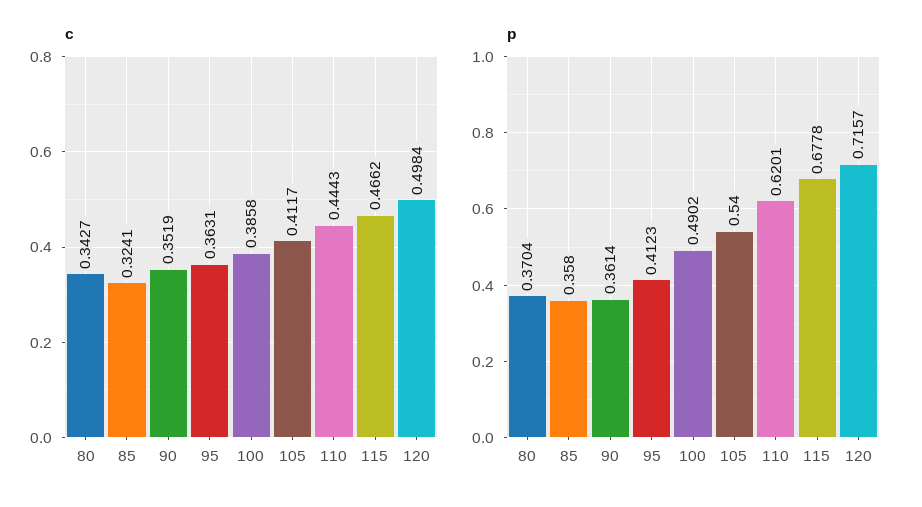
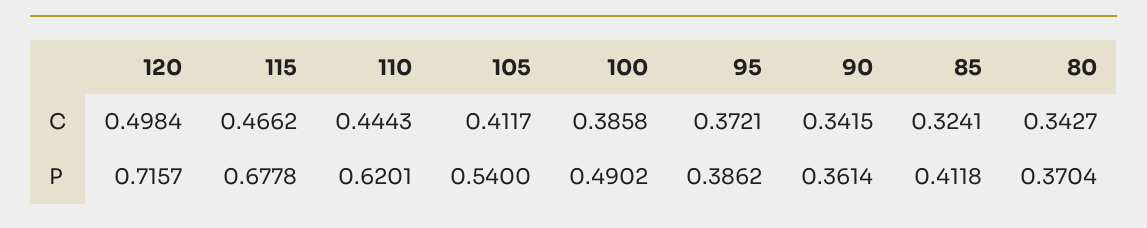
  {
    "c": {
      "80": 0.3427,
      "85": 0.3241,
-     "90": 0.3519,
+     "90": 0.3415,
-     "95": 0.3631,
+     "95": 0.3721,
      "100": 0.3858,
      "105": 0.4117,
      "110": 0.4443,
      "115": 0.4662,
      "120": 0.4984
    },
    "p": {
      "80": 0.3704,
-     "85": 0.358,
+     "85": 0.4118,
      "90": 0.3614,
-     "95": 0.4123,
+     "95": 0.3862,
      "100": 0.4902,
      "105": 0.54,
      "110": 0.6201,
      "115": 0.6778,
      "120": 0.7157
    }
  }

